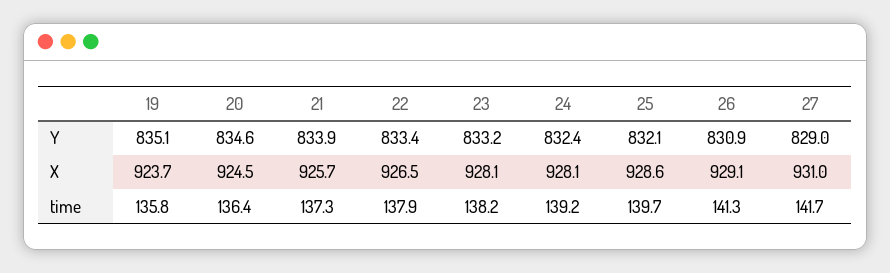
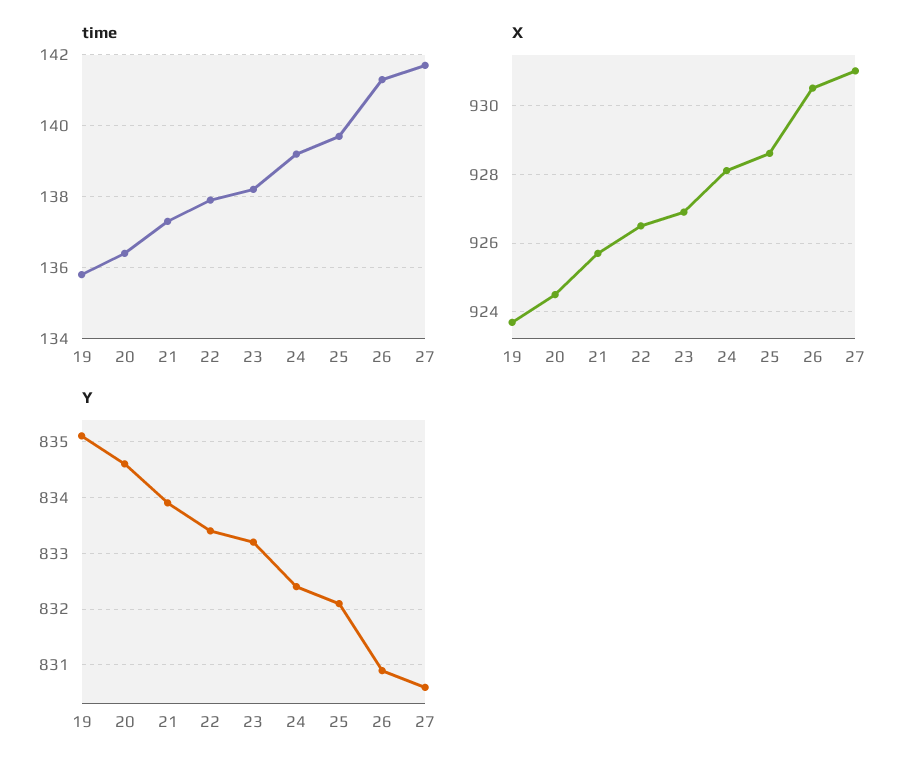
  {
    "Y": {
      "19": 835.1,
      "20": 834.6,
      "21": 833.9,
      "22": 833.4,
      "23": 833.2,
      "24": 832.4,
      "25": 832.1,
      "26": 830.9,
-     "27": 829
+     "27": 830.5
    },
    "X": {
      "19": 923.7,
      "20": 924.5,
      "21": 925.7,
      "22": 926.5,
-     "23": 928.1,
+     "23": 927,
      "24": 928.1,
      "25": 928.6,
-     "26": 929.1,
+     "26": 930.5,
      "27": 931
    },
    "time": {
      "19": 135.8,
      "20": 136.4,
      "21": 137.3,
      "22": 137.9,
      "23": 138.2,
      "24": 139.2,
      "25": 139.7,
      "26": 141.3,
      "27": 141.7
    }
  }

